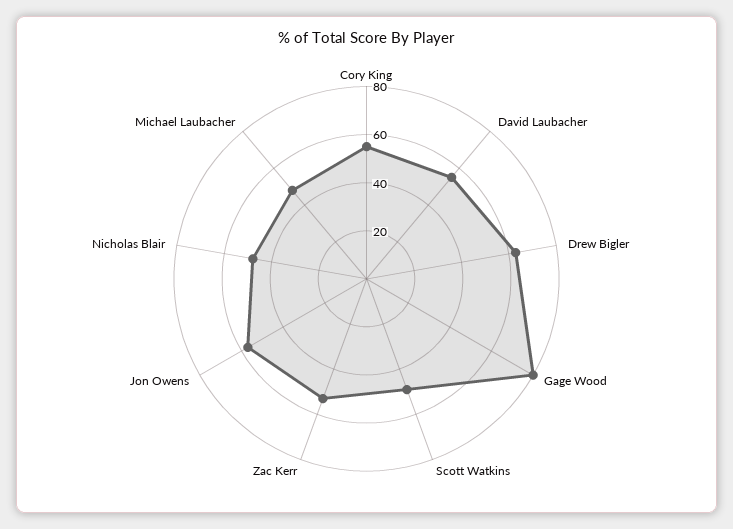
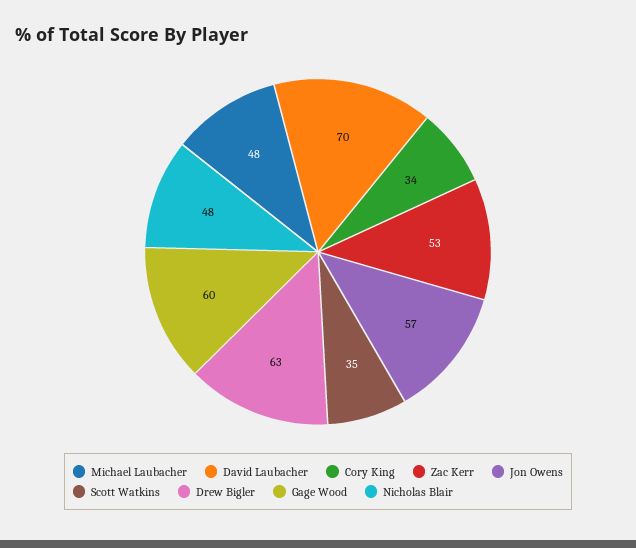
  {
-   "Cory King": 55,
+   "Cory King": 34,
-   "David Laubacher": 55,
+   "David Laubacher": 70,
    "Drew Bigler": 63,
-   "Gage Wood": 80,
+   "Gage Wood": 60,
-   "Scott Watkins": 50,
+   "Scott Watkins": 35,
    "Zac Kerr": 53,
    "Jon Owens": 57,
    "Nicholas Blair": 48,
    "Michael Laubacher": 48
  }

